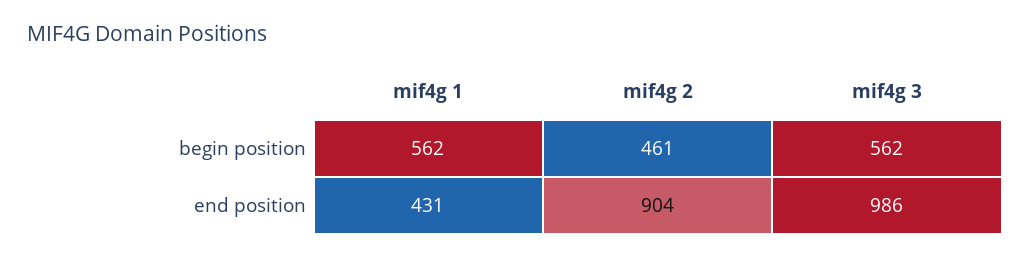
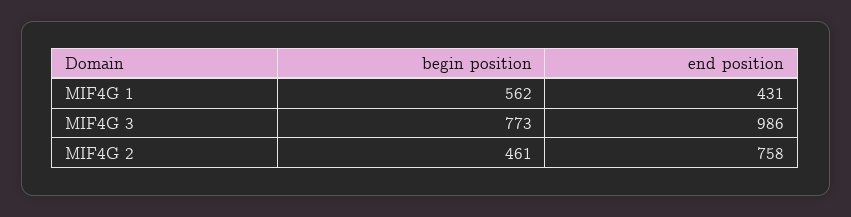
  {
    "mif4g 1": {
      "begin position": 562,
      "end position": 431
    },
    "mif4g 2": {
      "begin position": 461,
-     "end position": 904
+     "end position": 758
    },
    "mif4g 3": {
-     "begin position": 562,
+     "begin position": 773,
      "end position": 986
    }
  }

